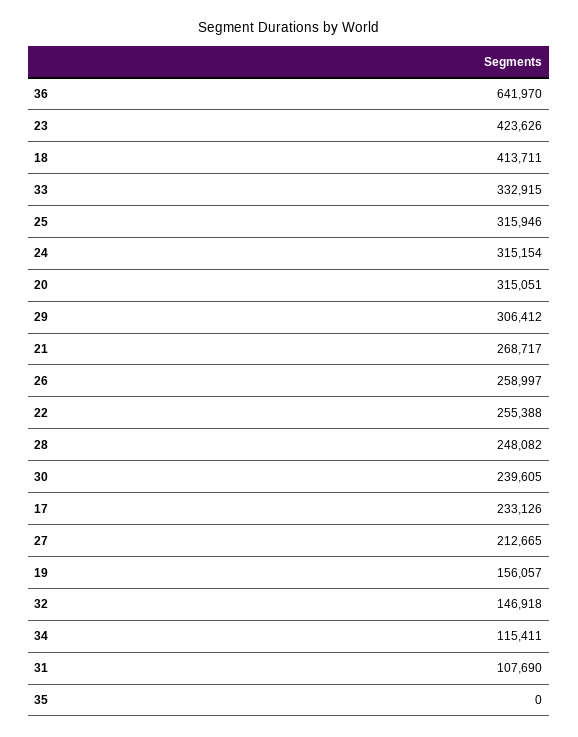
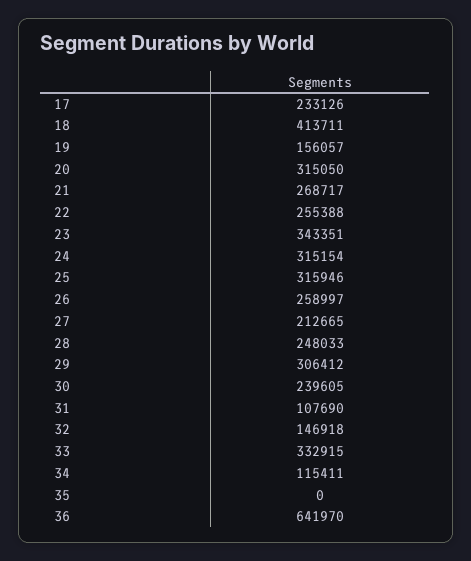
  {
    "36": 641970,
-   "23": 423626,
+   "23": 343351,
    "18": 413711,
    "33": 332915,
    "25": 315946,
    "24": 315154,
-   "20": 315051,
+   "20": 315050,
    "29": 306412,
    "21": 268717,
    "26": 258997,
    "22": 255388,
-   "28": 248082,
+   "28": 248033,
    "30": 239605,
    "17": 233126,
    "27": 212665,
    "19": 156057,
    "32": 146918,
    "34": 115411,
    "31": 107690,
    "35": 0
  }

